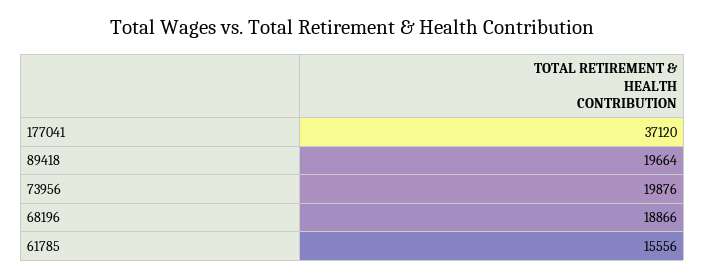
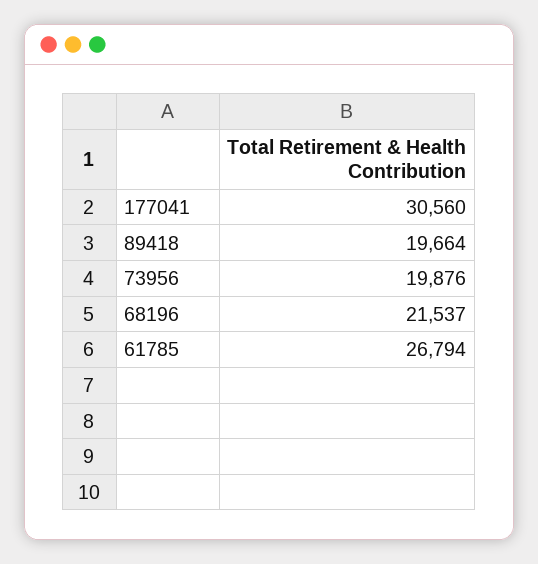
  {
-   "177041": 37120,
+   "177041": 30560,
    "89418": 19664,
    "73956": 19876,
-   "68196": 18866,
+   "68196": 21537,
-   "61785": 15556
+   "61785": 26794
  }

